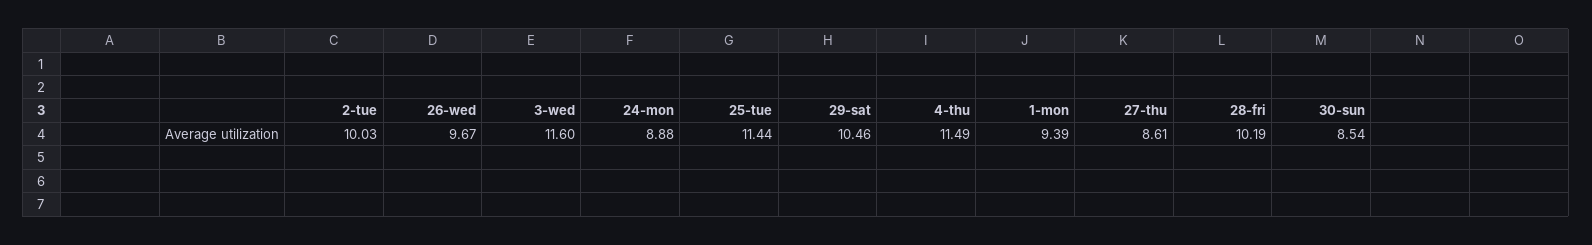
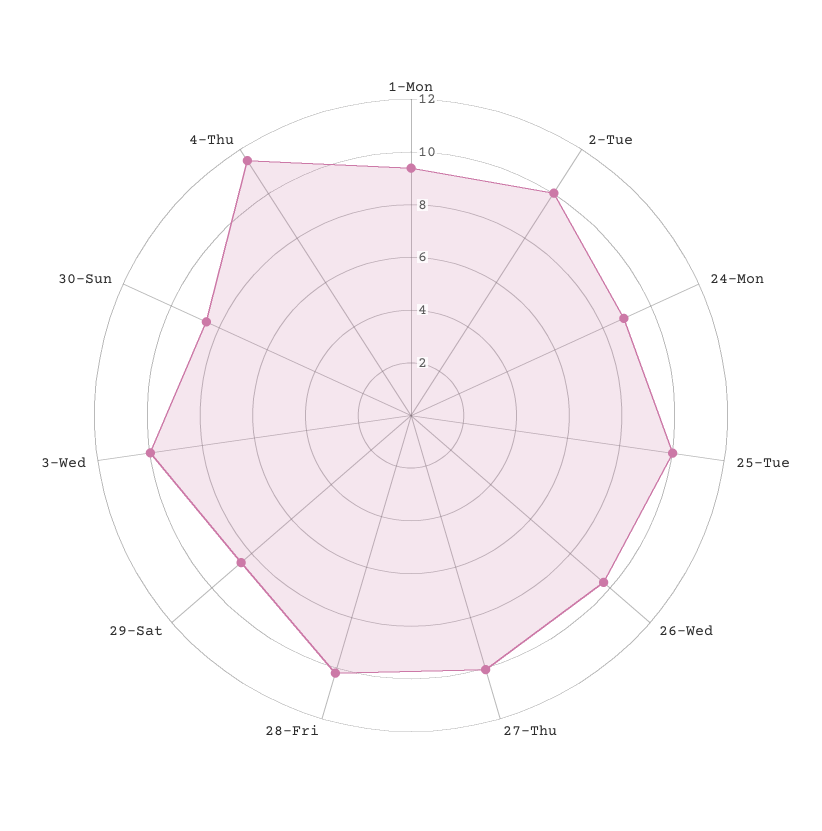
  {
    "2-tue": 10.03,
    "26-wed": 9.67,
-   "3-wed": 11.6,
+   "3-wed": 10,
    "24-mon": 8.88,
-   "25-tue": 11.44,
+   "25-tue": 10,
-   "29-sat": 10.46,
+   "29-sat": 8.5,
    "4-thu": 11.49,
    "1-mon": 9.39,
-   "27-thu": 8.61,
+   "27-thu": 10,
    "28-fri": 10.19,
    "30-sun": 8.54
  }

